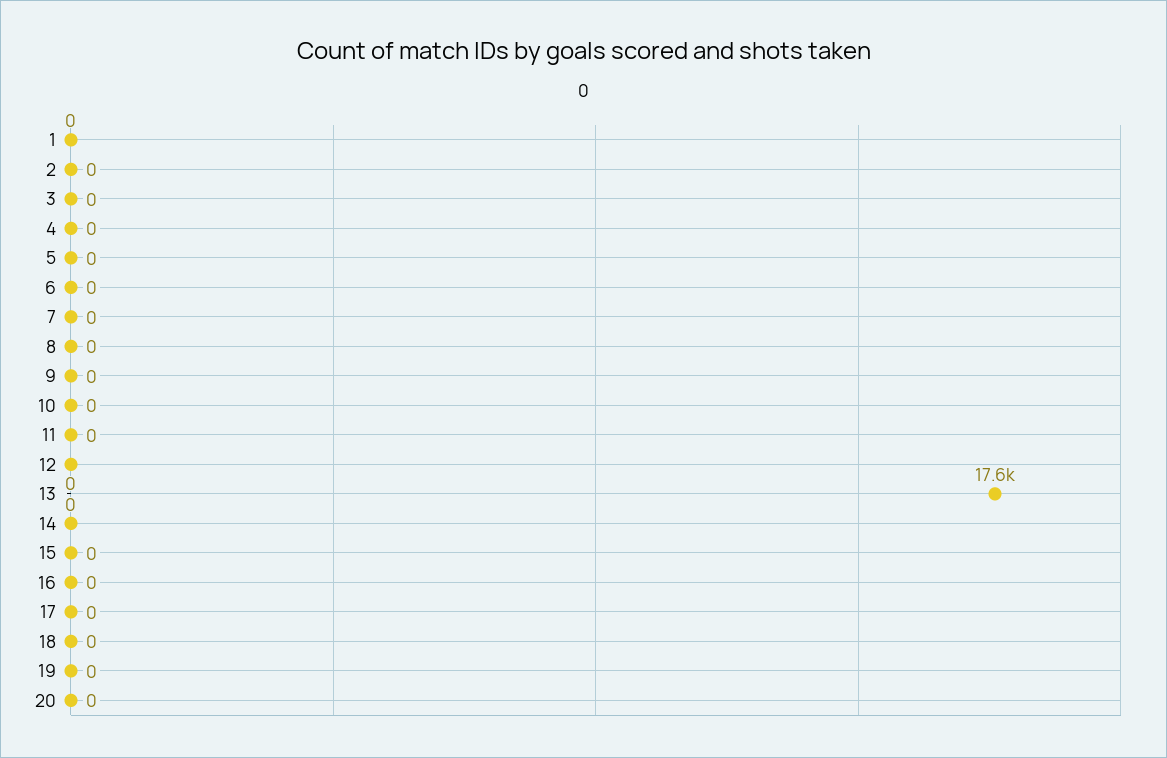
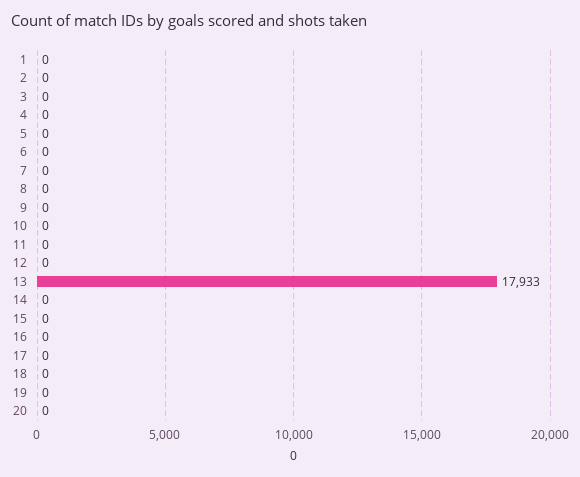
  {
    "1": 0,
    "2": 0,
    "3": 0,
    "4": 0,
    "5": 0,
    "6": 0,
    "7": 0,
    "8": 0,
    "9": 0,
    "10": 0,
    "11": 0,
    "12": 0,
-   "13": 17600,
+   "13": 17933,
    "14": 0,
    "15": 0,
    "16": 0,
    "17": 0,
    "18": 0,
    "19": 0,
    "20": 0
  }

